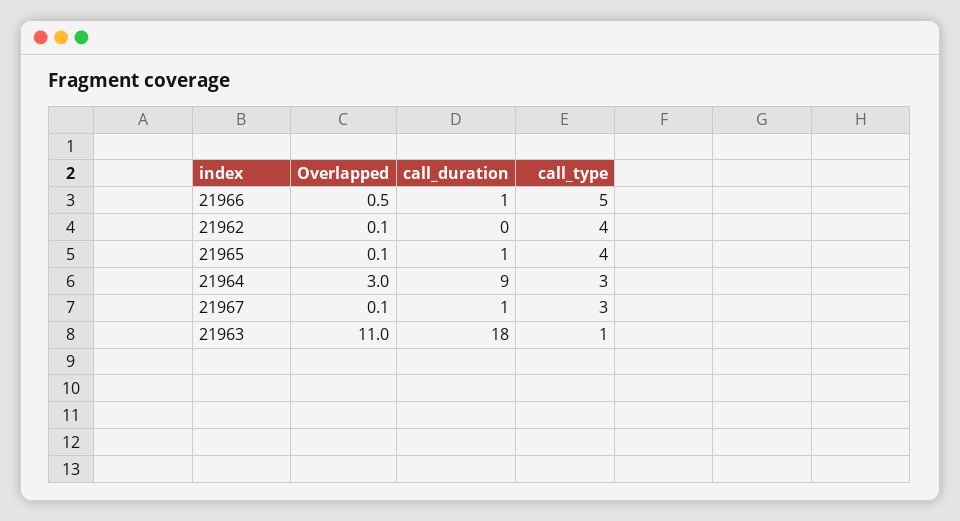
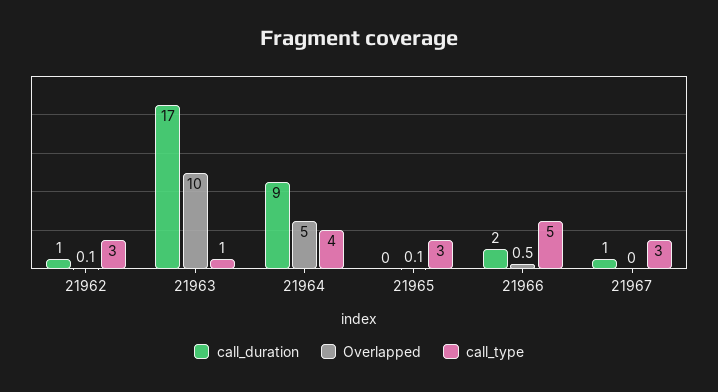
  {
    "Overlapped": {
      "21966": 0.5,
      "21962": 0.1,
      "21965": 0.1,
-     "21964": 3,
+     "21964": 5,
-     "21967": 0.1,
+     "21967": 0,
-     "21963": 11
+     "21963": 10
    },
    "call_duration": {
-     "21966": 1,
+     "21966": 2,
-     "21962": 0,
+     "21962": 1,
-     "21965": 1,
+     "21965": 0,
      "21964": 9,
      "21967": 1,
-     "21963": 18
+     "21963": 17
    },
    "call_type": {
      "21966": 5,
-     "21962": 4,
+     "21962": 3,
-     "21965": 4,
+     "21965": 3,
-     "21964": 3,
+     "21964": 4,
      "21967": 3,
      "21963": 1
    }
  }

